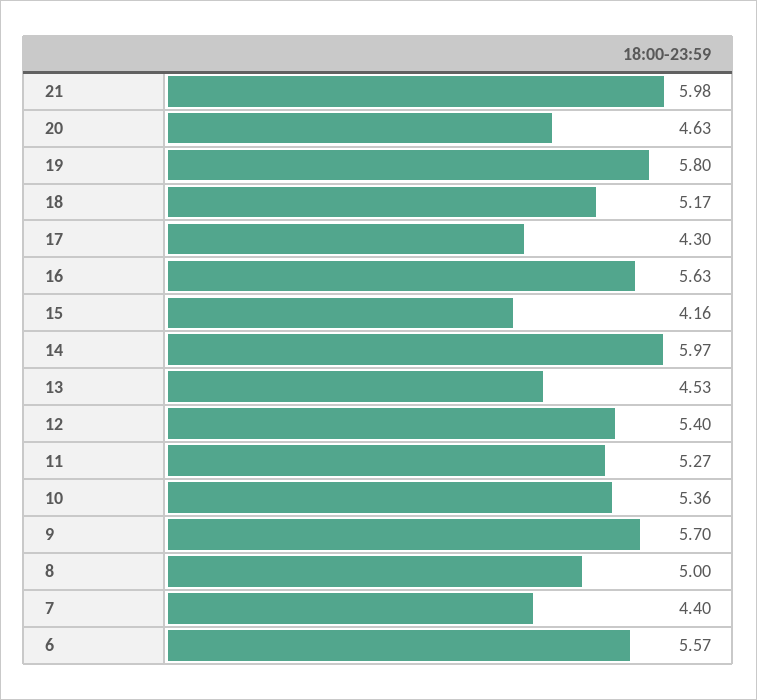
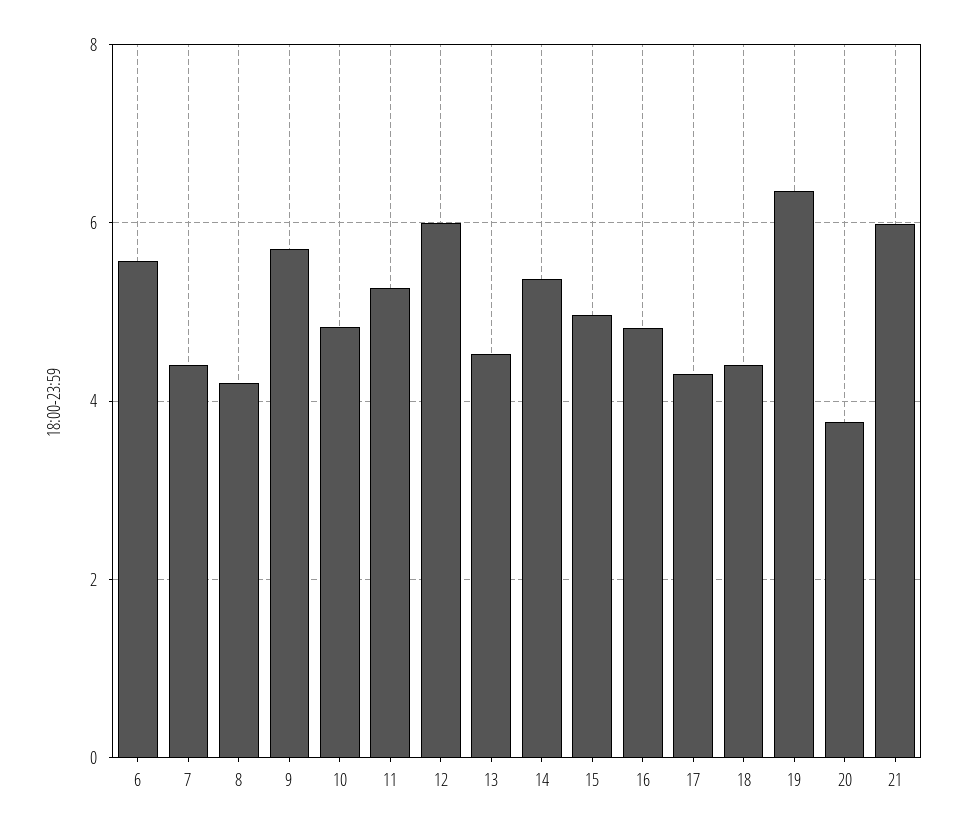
  {
    "21": 5.98,
-   "20": 4.63,
+   "20": 3.8,
-   "19": 5.8,
+   "19": 6.4,
-   "18": 5.17,
+   "18": 4.4,
    "17": 4.3,
-   "16": 5.63,
+   "16": 4.8,
-   "15": 4.16,
+   "15": 5,
-   "14": 5.97,
+   "14": 5.4,
    "13": 4.53,
-   "12": 5.4,
+   "12": 6,
    "11": 5.27,
-   "10": 5.36,
+   "10": 4.8,
    "9": 5.7,
-   "8": 5,
+   "8": 4.2,
    "7": 4.4,
    "6": 5.57
  }

